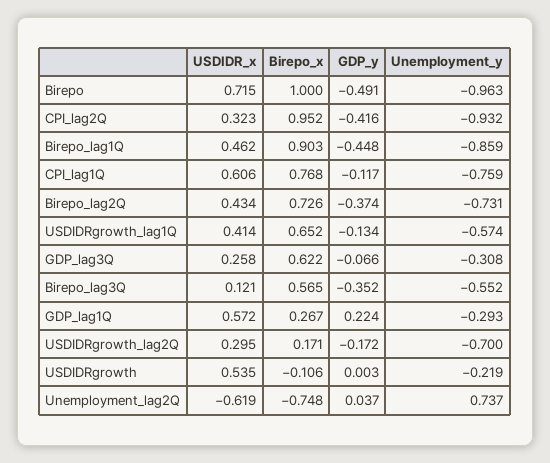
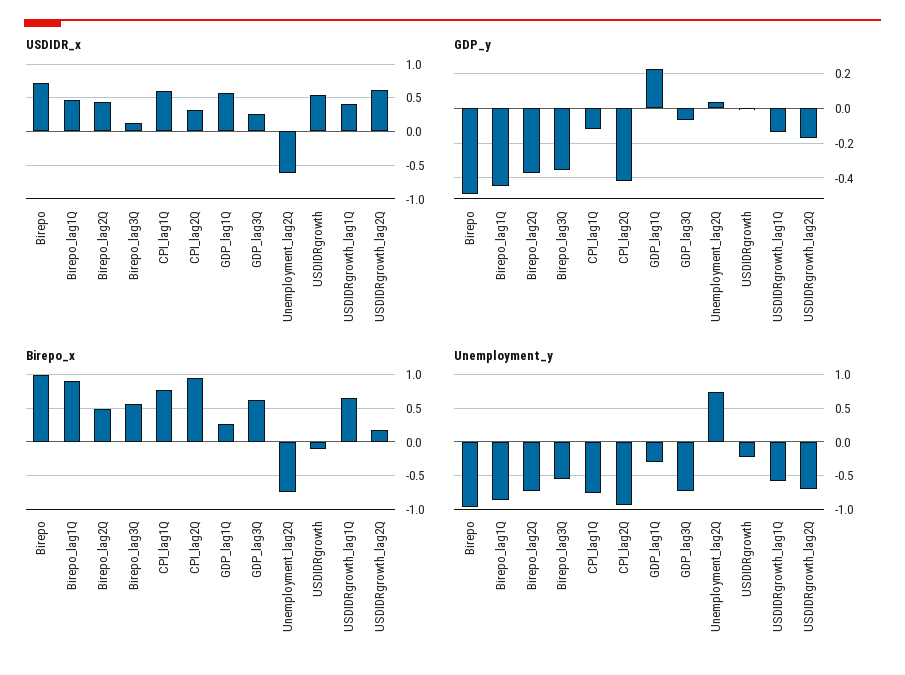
  {
    "USDIDR_x": {
      "Birepo": 0.715,
      "CPI_lag2Q": 0.323,
      "Birepo_lag1Q": 0.462,
      "CPI_lag1Q": 0.606,
      "Birepo_lag2Q": 0.434,
      "USDIDRgrowth_lag1Q": 0.414,
      "GDP_lag3Q": 0.258,
      "Birepo_lag3Q": 0.121,
      "GDP_lag1Q": 0.572,
-     "USDIDRgrowth_lag2Q": 0.295,
+     "USDIDRgrowth_lag2Q": 0.6,
      "USDIDRgrowth": 0.535,
      "Unemployment_lag2Q": -0.619
    },
    "Birepo_x": {
      "Birepo": 1,
      "CPI_lag2Q": 0.952,
      "Birepo_lag1Q": 0.903,
      "CPI_lag1Q": 0.768,
-     "Birepo_lag2Q": 0.726,
+     "Birepo_lag2Q": 0.5,
      "USDIDRgrowth_lag1Q": 0.652,
      "GDP_lag3Q": 0.622,
      "Birepo_lag3Q": 0.565,
      "GDP_lag1Q": 0.267,
      "USDIDRgrowth_lag2Q": 0.171,
      "USDIDRgrowth": -0.106,
      "Unemployment_lag2Q": -0.748
    },
    "GDP_y": {
      "Birepo": -0.491,
      "CPI_lag2Q": -0.416,
      "Birepo_lag1Q": -0.448,
      "CPI_lag1Q": -0.117,
      "Birepo_lag2Q": -0.374,
      "USDIDRgrowth_lag1Q": -0.134,
      "GDP_lag3Q": -0.066,
      "Birepo_lag3Q": -0.352,
      "GDP_lag1Q": 0.224,
      "USDIDRgrowth_lag2Q": -0.172,
      "USDIDRgrowth": 0.003,
      "Unemployment_lag2Q": 0.037
    },
    "Unemployment_y": {
      "Birepo": -0.963,
      "CPI_lag2Q": -0.932,
      "Birepo_lag1Q": -0.859,
      "CPI_lag1Q": -0.759,
      "Birepo_lag2Q": -0.731,
      "USDIDRgrowth_lag1Q": -0.574,
-     "GDP_lag3Q": -0.308,
+     "GDP_lag3Q": -0.7,
      "Birepo_lag3Q": -0.552,
      "GDP_lag1Q": -0.293,
      "USDIDRgrowth_lag2Q": -0.7,
      "USDIDRgrowth": -0.219,
      "Unemployment_lag2Q": 0.737
    }
  }

